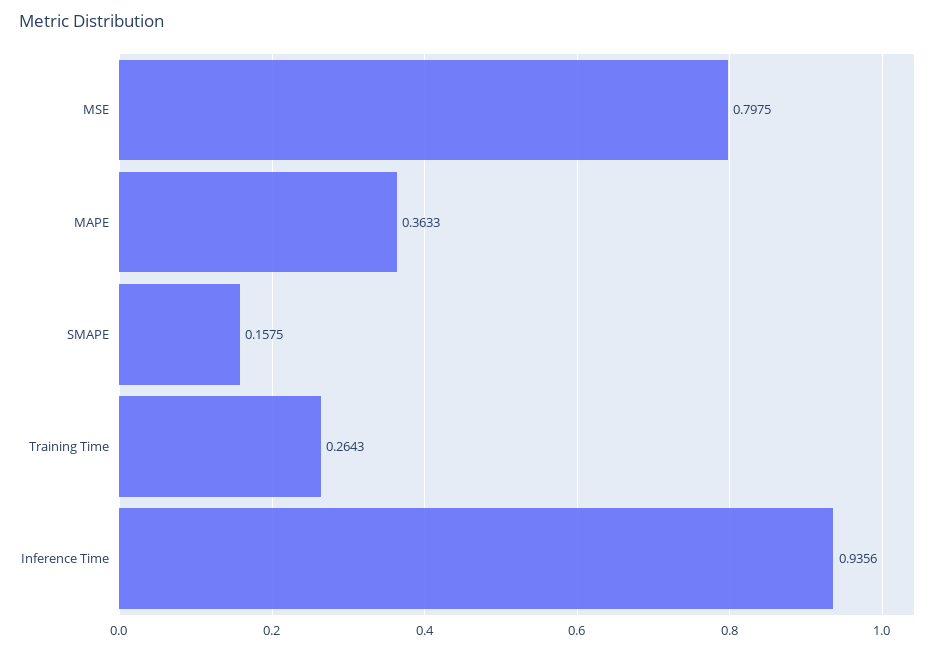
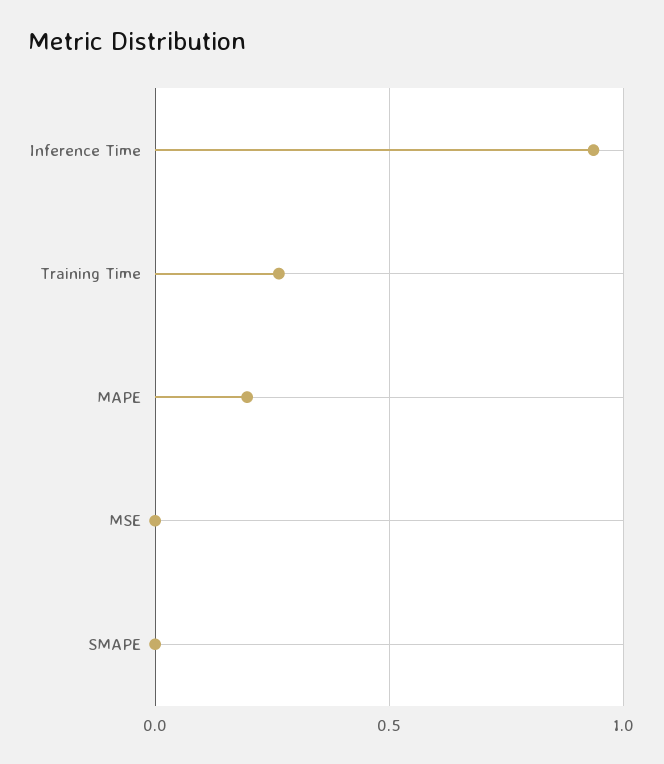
  {
-   "MSE": 0.7975,
+   "MSE": 0,
-   "MAPE": 0.3633,
+   "MAPE": 0.2,
-   "SMAPE": 0.1575,
+   "SMAPE": 0,
    "Training Time": 0.2643,
    "Inference Time": 0.9356
  }

